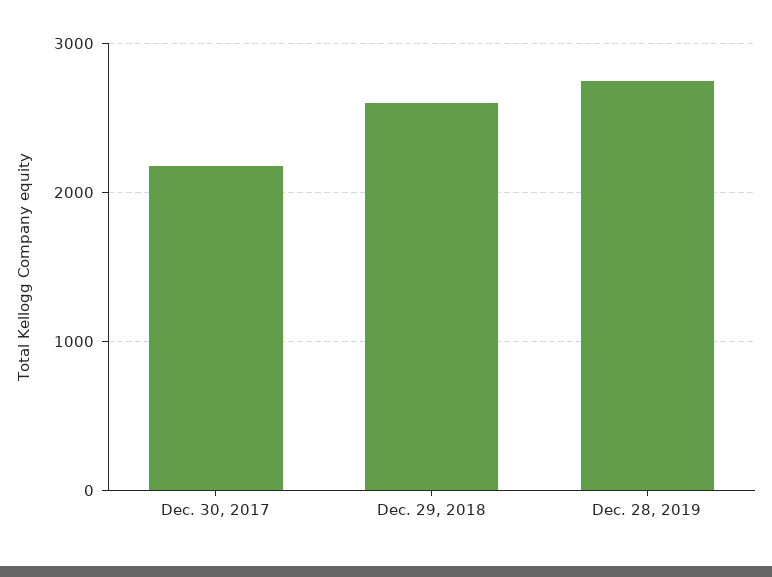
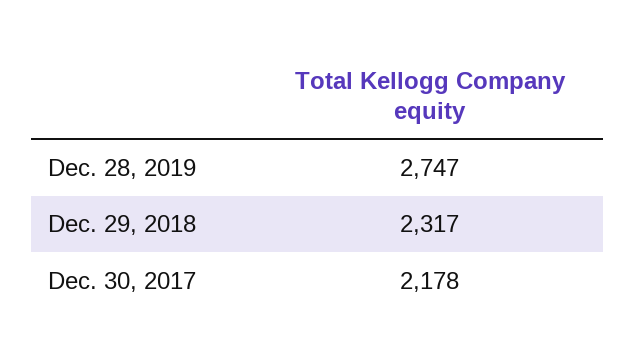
  {
    "Dec. 30, 2017": 2178,
-   "Dec. 29, 2018": 2600,
+   "Dec. 29, 2018": 2317,
    "Dec. 28, 2019": 2747
  }

